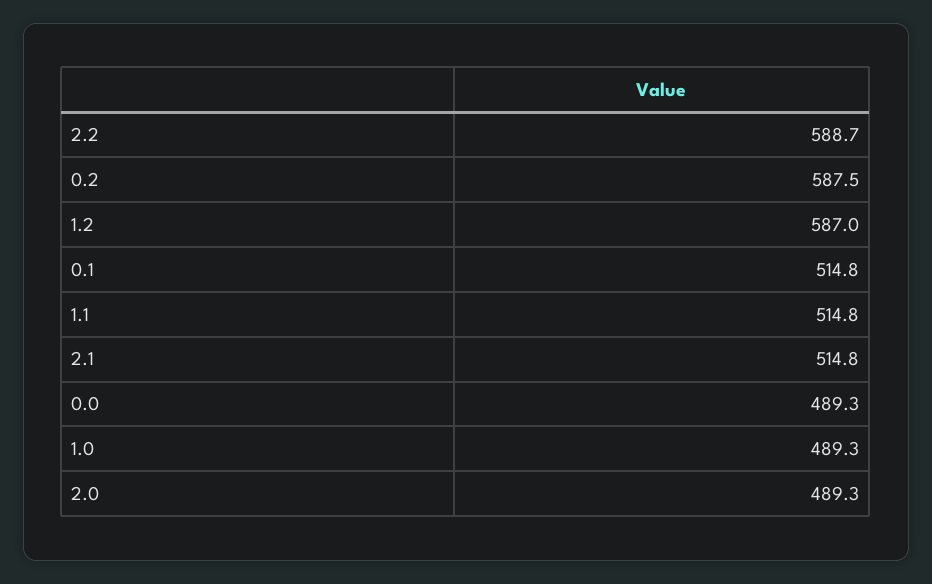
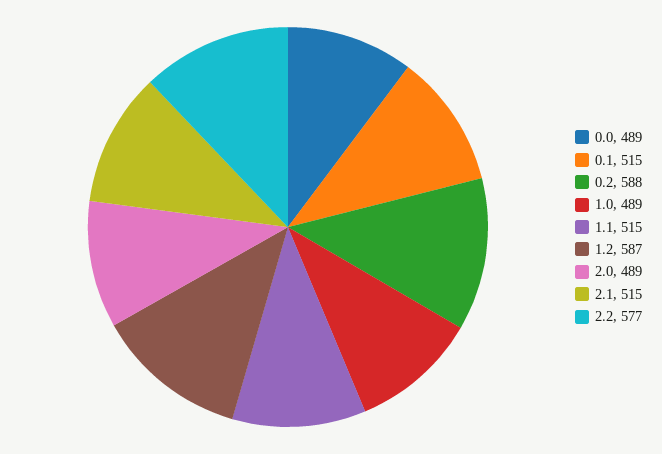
  {
-   "2.2": 588.7,
+   "2.2": 577,
    "0.2": 587.5,
    "1.2": 587,
    "0.1": 514.8,
    "1.1": 514.8,
    "2.1": 514.8,
    "0.0": 489.3,
    "1.0": 489.3,
    "2.0": 489.3
  }

